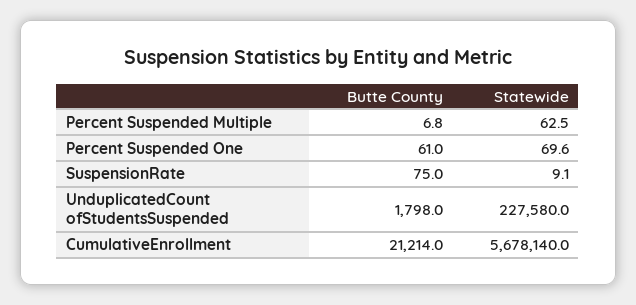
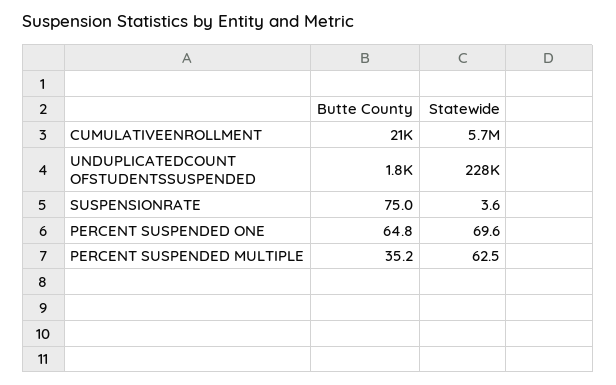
  {
    "Butte County": {
-     "Percent Suspended Multiple": 6.8,
+     "Percent Suspended Multiple": 35.2,
-     "Percent Suspended One": 61,
+     "Percent Suspended One": 64.8,
      "SuspensionRate": 75,
      "UnduplicatedCount ofStudentsSuspended": 1798,
      "CumulativeEnrollment": 21214
    },
    "Statewide": {
      "Percent Suspended Multiple": 62.5,
      "Percent Suspended One": 69.6,
-     "SuspensionRate": 9.1,
+     "SuspensionRate": 3.6,
      "UnduplicatedCount ofStudentsSuspended": 227580,
      "CumulativeEnrollment": 5678140
    }
  }

